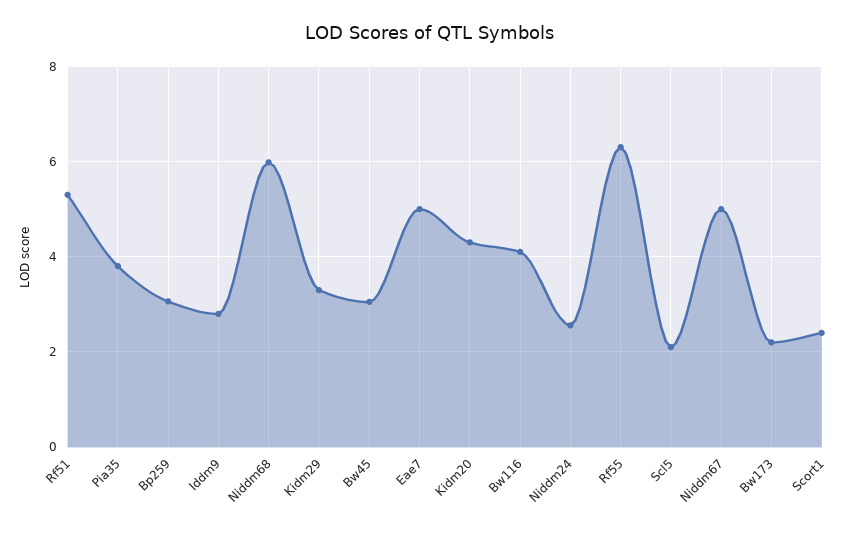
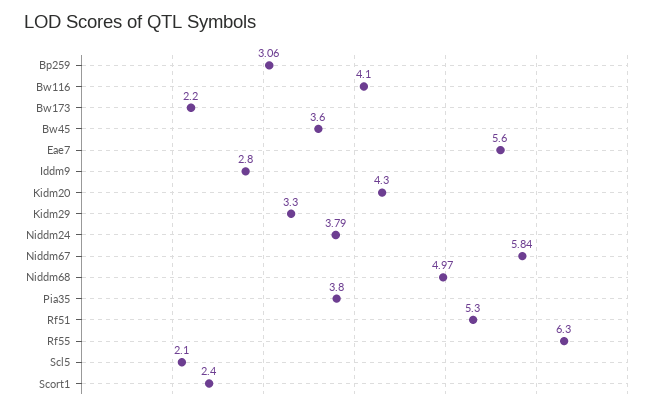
  {
    "Rf51": 5.3,
    "Pia35": 3.8,
    "Bp259": 3.06,
    "Iddm9": 2.8,
-   "Niddm68": 6,
+   "Niddm68": 4.97,
    "Kidm29": 3.3,
-   "Bw45": 3,
+   "Bw45": 3.6,
-   "Eae7": 5,
+   "Eae7": 5.6,
    "Kidm20": 4.3,
    "Bw116": 4.1,
-   "Niddm24": 2.6,
+   "Niddm24": 3.79,
    "Rf55": 6.3,
    "Scl5": 2.1,
-   "Niddm67": 5,
+   "Niddm67": 5.84,
    "Bw173": 2.2,
    "Scort1": 2.4
  }

